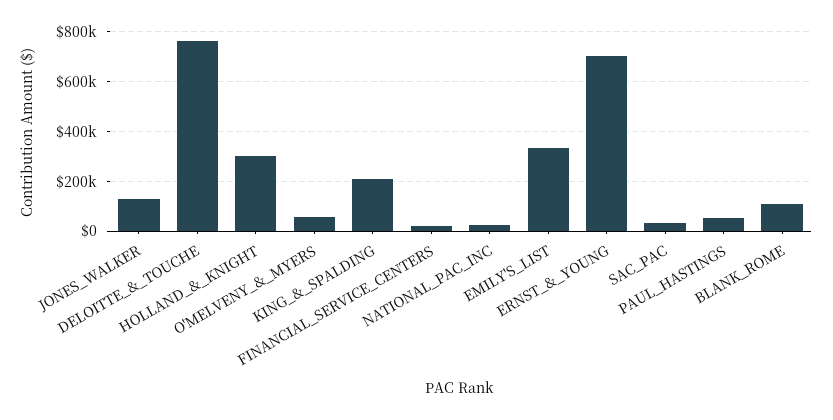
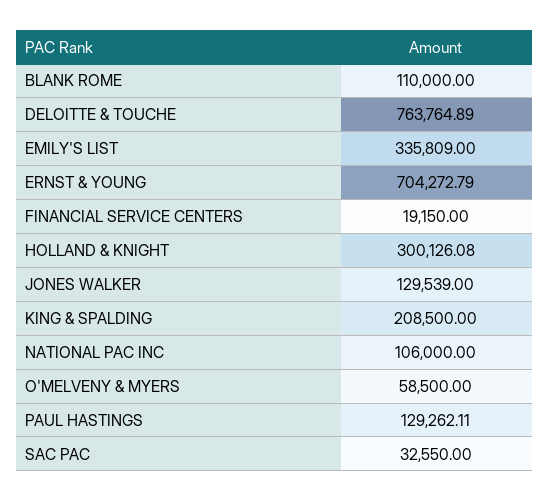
  {
    "JONES_WALKER": 129539,
    "DELOITTE_&_TOUCHE": 763764.89,
    "HOLLAND_&_KNIGHT": 300126.08,
    "O'MELVENY_&_MYERS": 58500,
    "KING_&_SPALDING": 208500,
    "FINANCIAL_SERVICE_CENTERS": 19150,
-   "NATIONAL_PAC_INC": 25000,
+   "NATIONAL_PAC_INC": 106000,
    "EMILY'S_LIST": 335809,
    "ERNST_&_YOUNG": 704272.79,
    "SAC_PAC": 32550,
-   "PAUL_HASTINGS": 50000,
+   "PAUL_HASTINGS": 129262.11,
    "BLANK_ROME": 110000
  }

